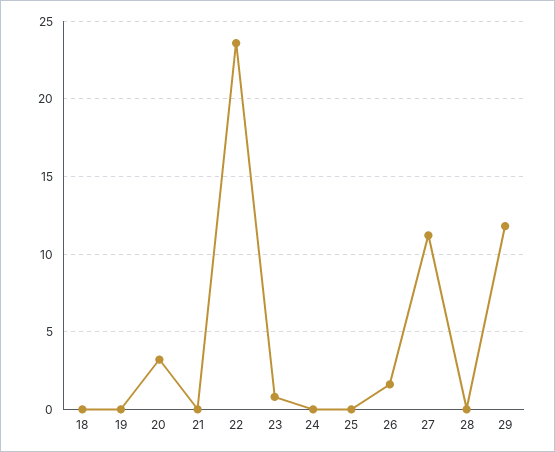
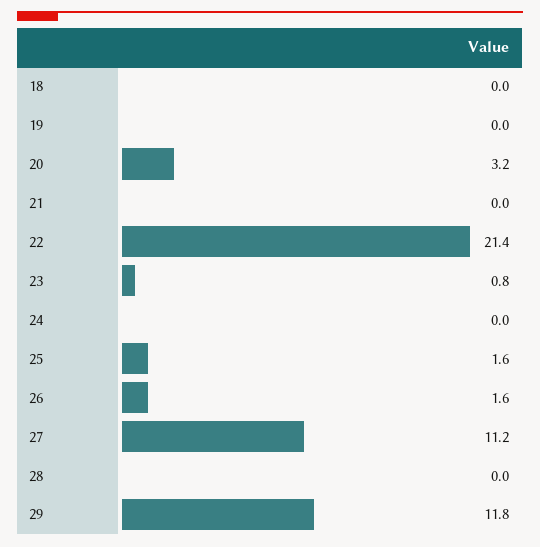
  {
    "18": 0,
    "19": 0,
    "20": 3.2,
    "21": 0,
-   "22": 23.5,
+   "22": 21.4,
    "23": 0.8,
    "24": 0,
-   "25": 0,
+   "25": 1.6,
    "26": 1.6,
    "27": 11.2,
    "28": 0,
    "29": 11.8
  }

